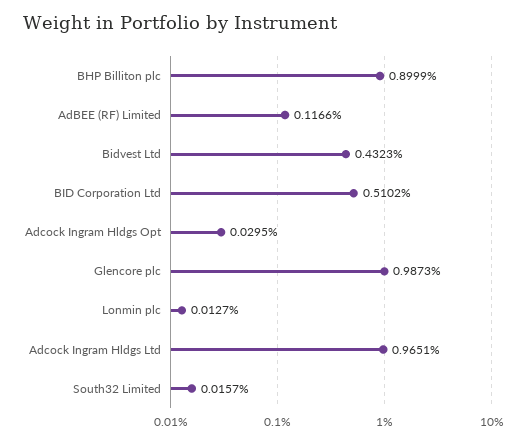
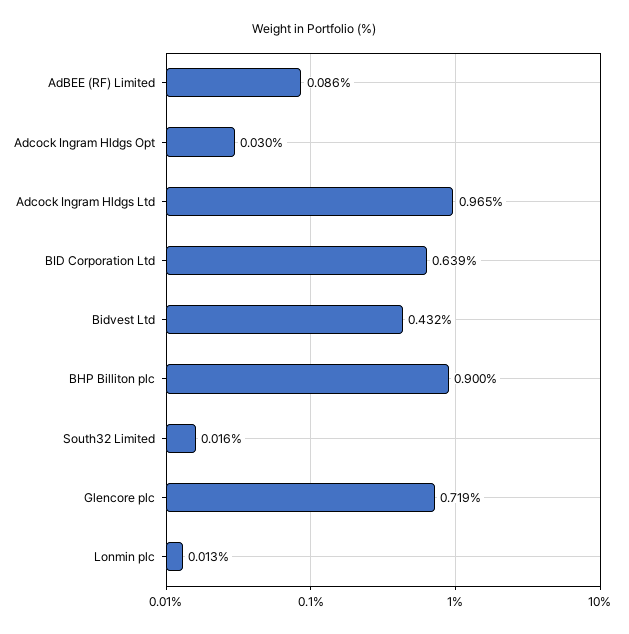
  {
    "BHP Billiton plc": 0.8999,
-   "AdBEE (RF) Limited": 0.1166,
+   "AdBEE (RF) Limited": 0.086,
    "Bidvest Ltd": 0.4323,
-   "BID Corporation Ltd": 0.5102,
+   "BID Corporation Ltd": 0.639,
    "Adcock Ingram Hldgs Opt": 0.0295,
-   "Glencore plc": 0.9873,
+   "Glencore plc": 0.719,
    "Lonmin plc": 0.0127,
    "Adcock Ingram Hldgs Ltd": 0.9651,
    "South32 Limited": 0.0157
  }

